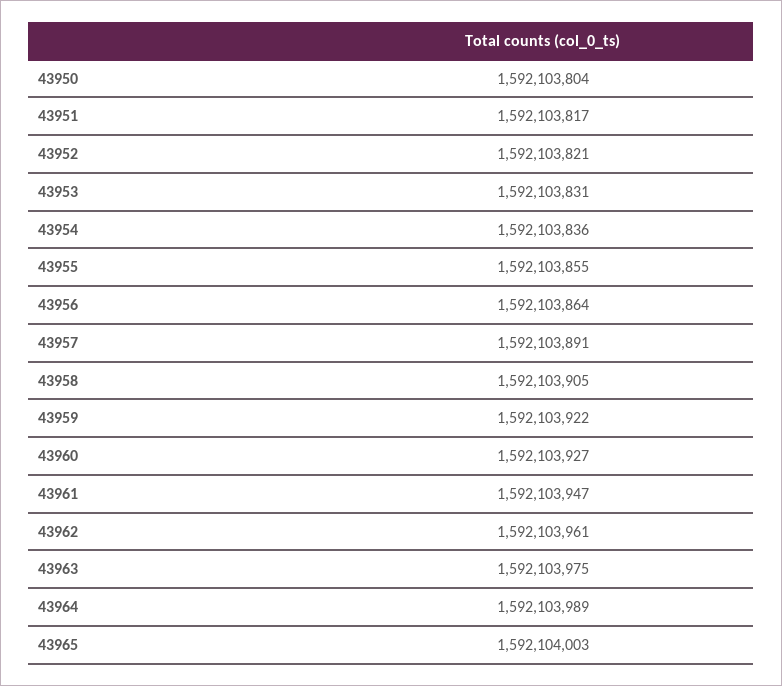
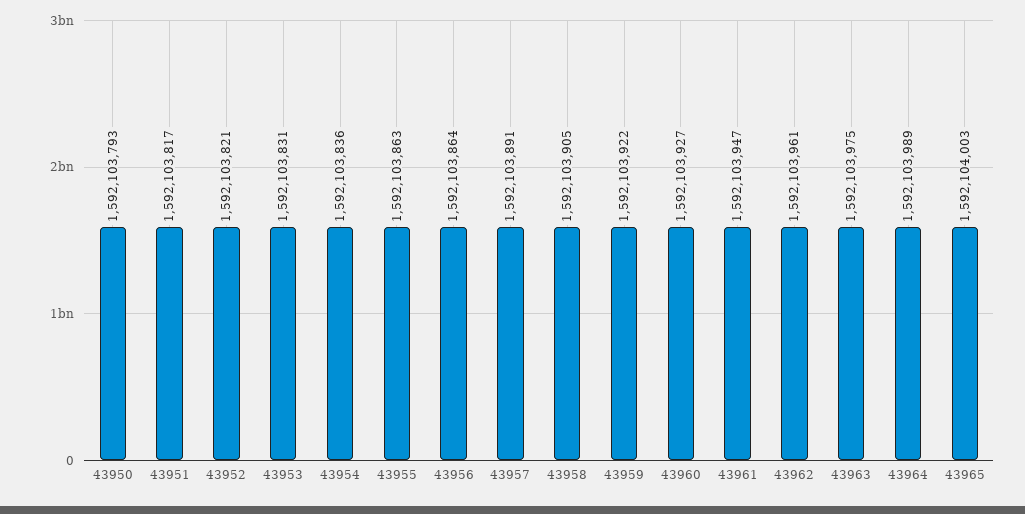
  {
-   "43950": 1592103804,
+   "43950": 1592103793,
    "43951": 1592103817,
    "43952": 1592103821,
    "43953": 1592103831,
    "43954": 1592103836,
-   "43955": 1592103855,
+   "43955": 1592103863,
    "43956": 1592103864,
    "43957": 1592103891,
    "43958": 1592103905,
    "43959": 1592103922,
    "43960": 1592103927,
    "43961": 1592103947,
    "43962": 1592103961,
    "43963": 1592103975,
    "43964": 1592103989,
    "43965": 1592104003
  }

